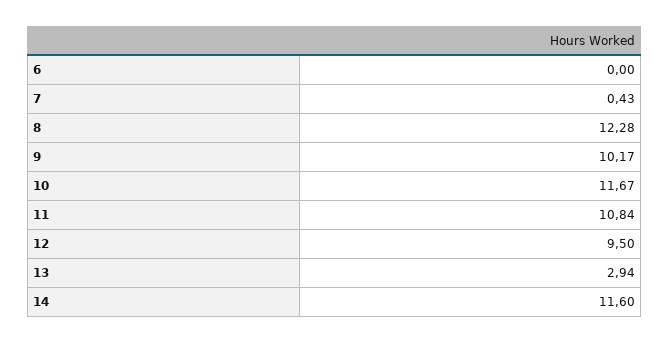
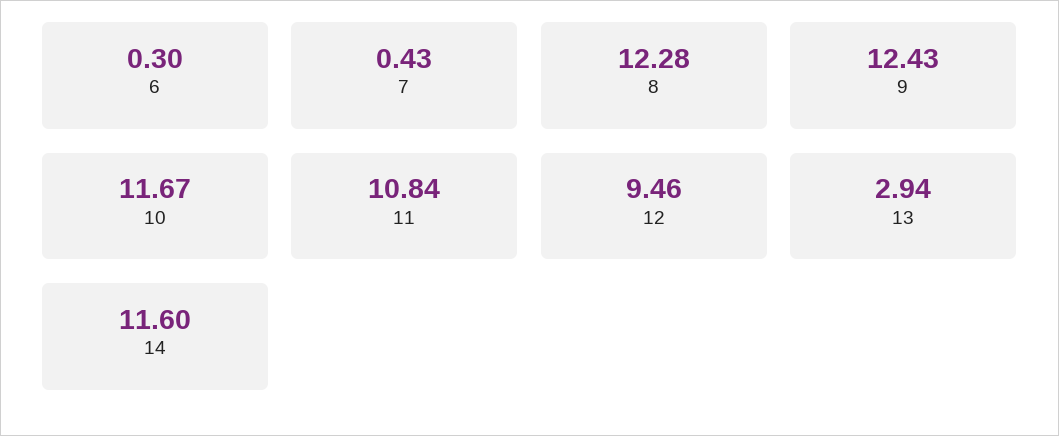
  {
-   "6": 0,
+   "6": 0.3,
    "7": 0.43,
    "8": 12.28,
-   "9": 10.17,
+   "9": 12.43,
    "10": 11.67,
    "11": 10.84,
-   "12": 9.5,
+   "12": 9.46,
    "13": 2.94,
    "14": 11.6
  }

